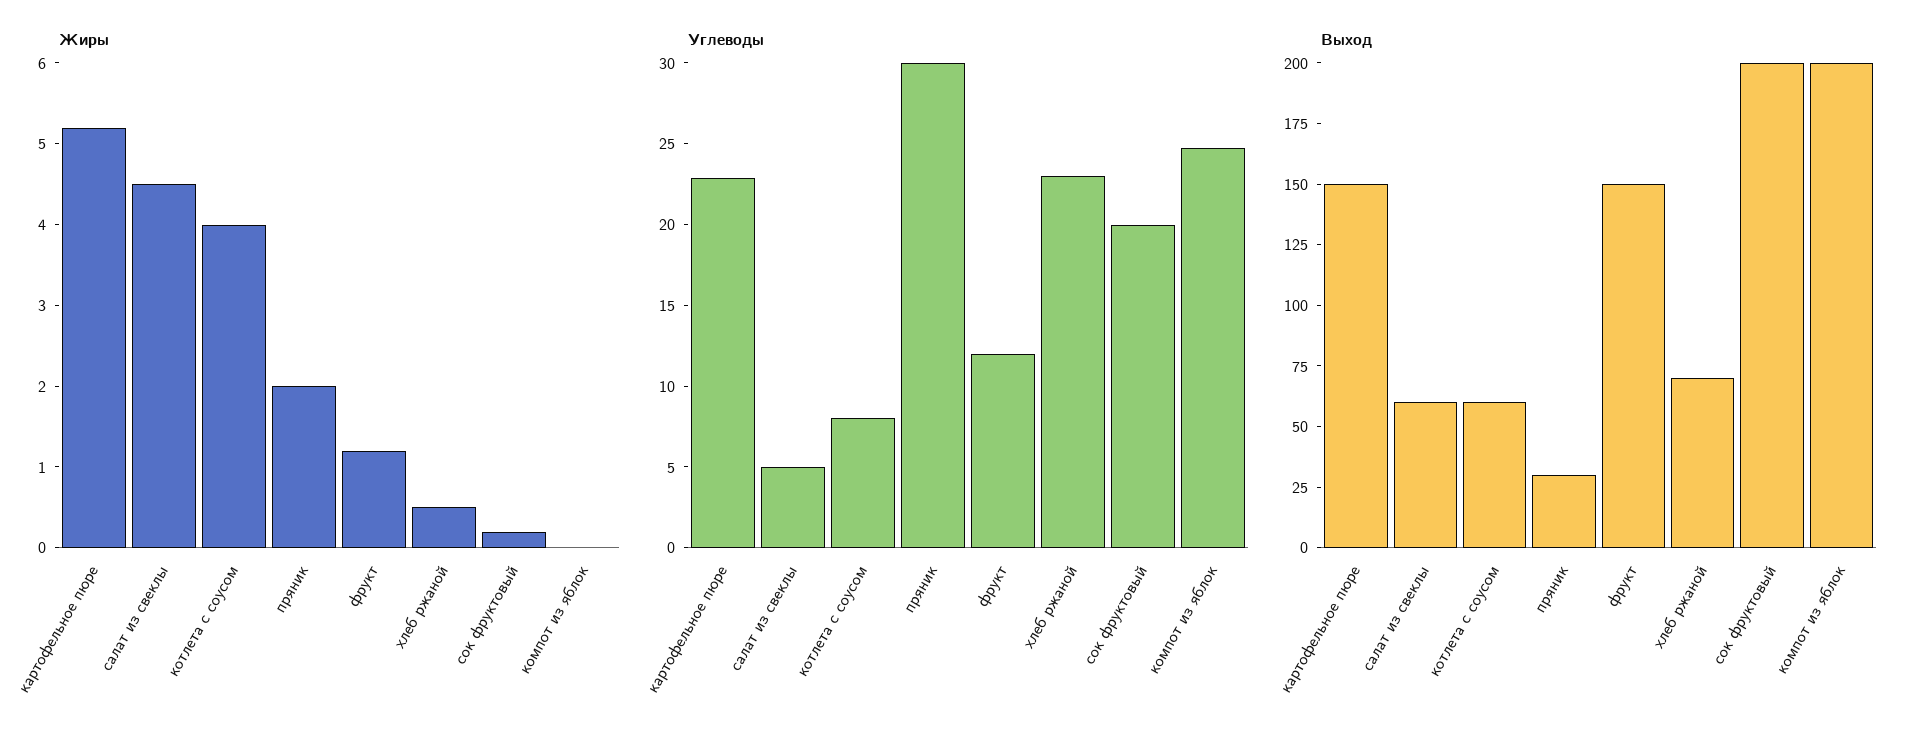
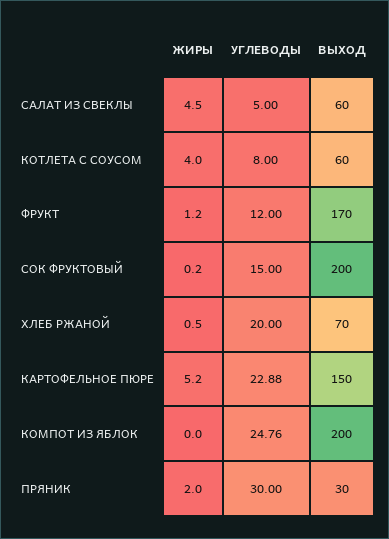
  {
    "Жиры": {
      "картофельное пюре": 5.2,
      "салат из свеклы": 4.5,
      "котлета с соусом": 4,
      "пряник": 2,
      "фрукт": 1.2,
      "хлеб ржаной": 0.5,
      "сок фруктовый": 0.2,
      "компот из яблок": 0
    },
    "Углеводы": {
      "картофельное пюре": 22.88,
      "салат из свеклы": 5,
      "котлета с соусом": 8,
      "пряник": 30,
      "фрукт": 12,
-     "хлеб ржаной": 23,
+     "хлеб ржаной": 20,
-     "сок фруктовый": 20,
+     "сок фруктовый": 15,
      "компот из яблок": 24.76
    },
    "Выход": {
      "картофельное пюре": 150,
      "салат из свеклы": 60,
      "котлета с соусом": 60,
      "пряник": 30,
-     "фрукт": 150,
+     "фрукт": 170,
      "хлеб ржаной": 70,
      "сок фруктовый": 200,
      "компот из яблок": 200
    }
  }

